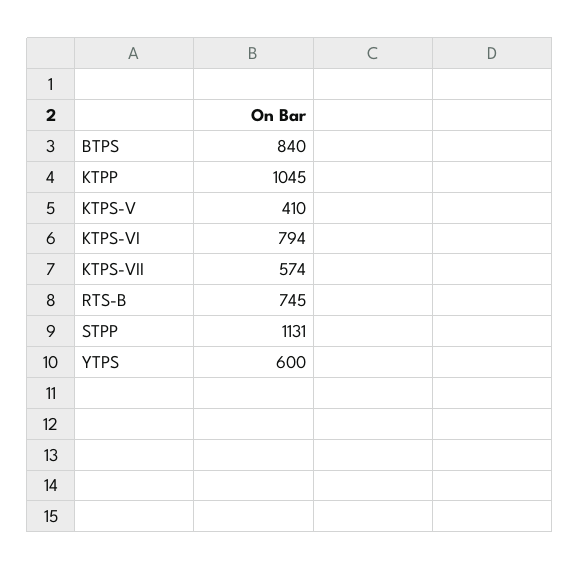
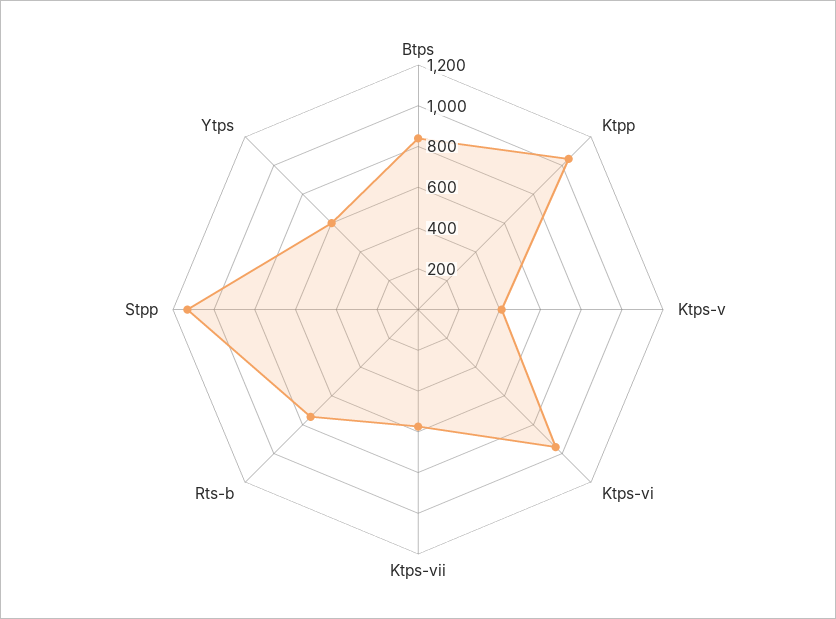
  {
    "BTPS": 840,
    "KTPP": 1045,
    "KTPS-V": 410,
-   "KTPS-VI": 794,
+   "KTPS-VI": 950,
    "KTPS-VII": 574,
    "RTS-B": 745,
    "STPP": 1131,
    "YTPS": 600
  }

